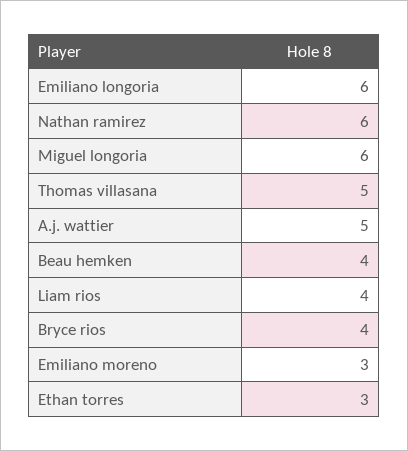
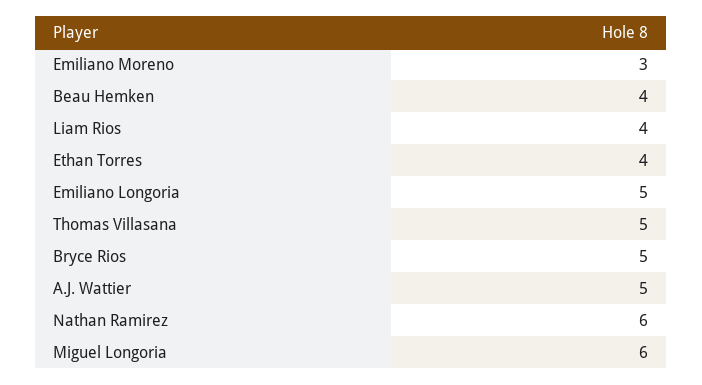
  {
-   "Emiliano longoria": 6,
+   "Emiliano longoria": 5,
    "Nathan ramirez": 6,
    "Miguel longoria": 6,
    "Thomas villasana": 5,
    "A.j. wattier": 5,
    "Beau hemken": 4,
    "Liam rios": 4,
-   "Bryce rios": 4,
+   "Bryce rios": 5,
    "Emiliano moreno": 3,
-   "Ethan torres": 3
+   "Ethan torres": 4
  }

